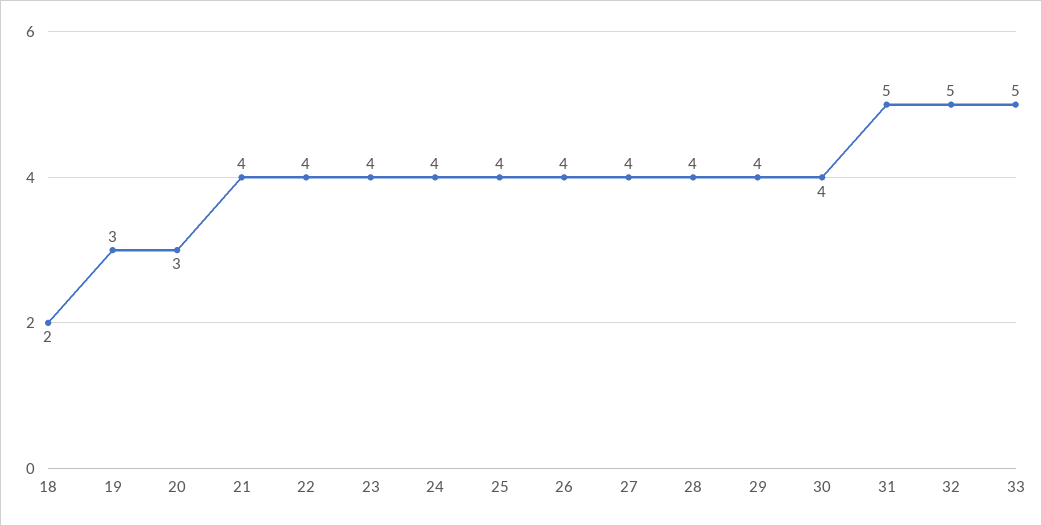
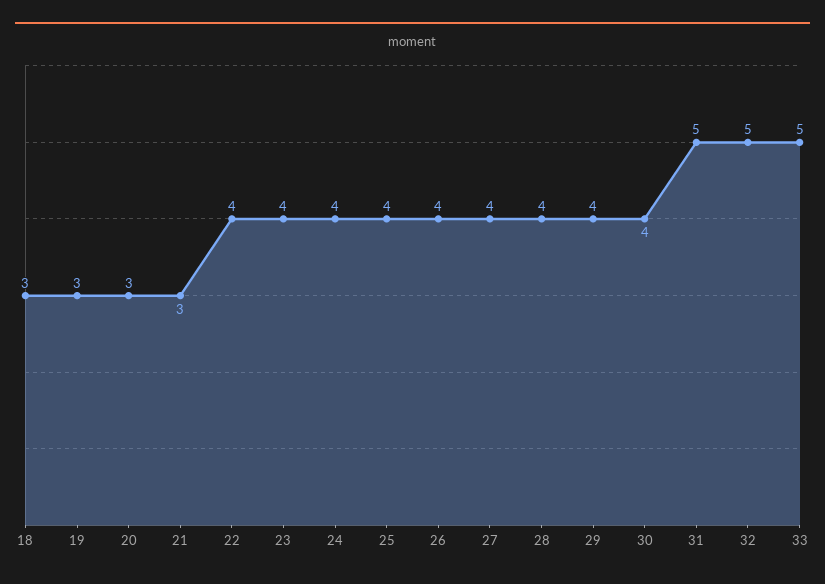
  {
-   "18": 2,
+   "18": 3,
    "19": 3,
    "20": 3,
-   "21": 4,
+   "21": 3,
    "22": 4,
    "23": 4,
    "24": 4,
    "25": 4,
    "26": 4,
    "27": 4,
    "28": 4,
    "29": 4,
    "30": 4,
    "31": 5,
    "32": 5,
    "33": 5
  }

